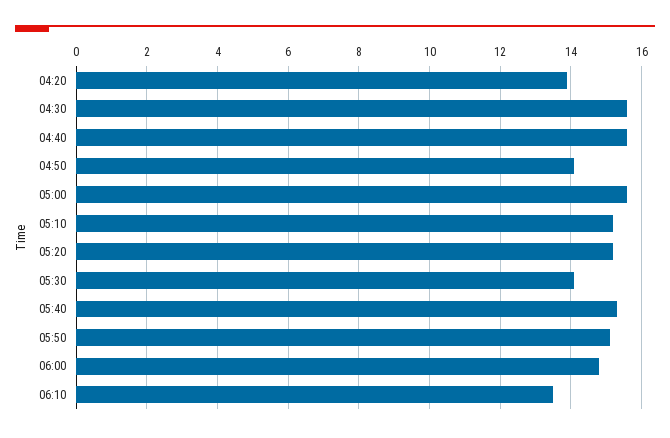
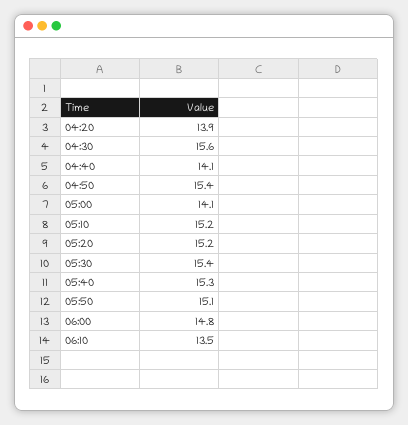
  {
    "04:20": 13.9,
    "04:30": 15.6,
-   "04:40": 15.5,
+   "04:40": 14.1,
-   "04:50": 14,
+   "04:50": 15.4,
-   "05:00": 15.5,
+   "05:00": 14.1,
    "05:10": 15.2,
    "05:20": 15.2,
-   "05:30": 14,
+   "05:30": 15.4,
    "05:40": 15.3,
    "05:50": 15.1,
    "06:00": 14.8,
    "06:10": 13.5
  }

